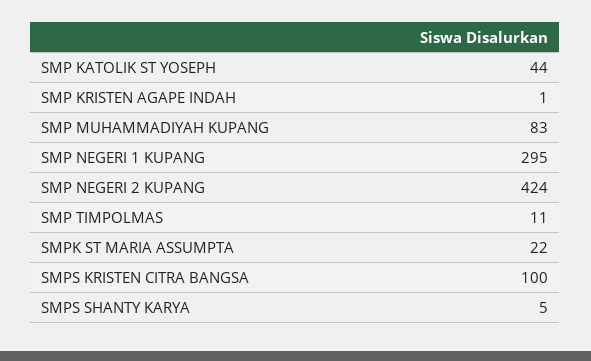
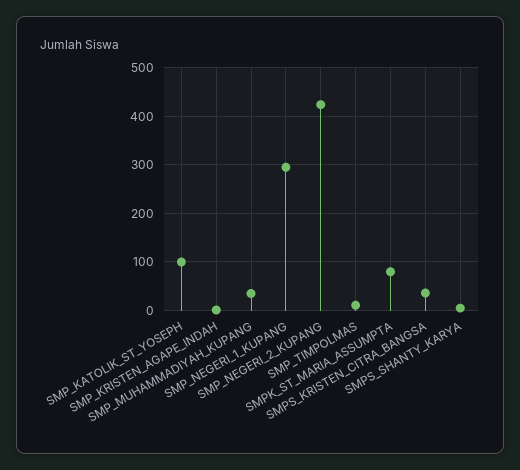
  {
-   "SMP KATOLIK ST YOSEPH": 44,
+   "SMP KATOLIK ST YOSEPH": 100,
    "SMP KRISTEN AGAPE INDAH": 1,
-   "SMP MUHAMMADIYAH KUPANG": 83,
+   "SMP MUHAMMADIYAH KUPANG": 40,
    "SMP NEGERI 1 KUPANG": 295,
    "SMP NEGERI 2 KUPANG": 424,
    "SMP TIMPOLMAS": 11,
-   "SMPK ST MARIA ASSUMPTA": 22,
+   "SMPK ST MARIA ASSUMPTA": 80,
-   "SMPS KRISTEN CITRA BANGSA": 100,
+   "SMPS KRISTEN CITRA BANGSA": 40,
    "SMPS SHANTY KARYA": 5
  }

